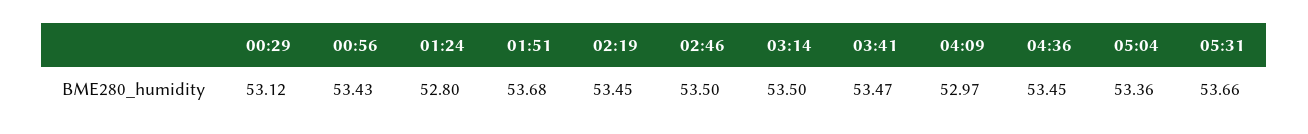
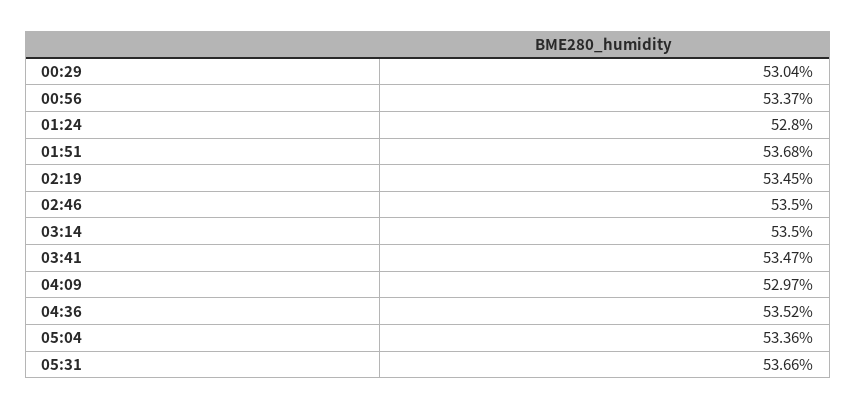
  {
-   "00:29": 53.12,
+   "00:29": 53.04,
-   "00:56": 53.43,
+   "00:56": 53.37,
    "01:24": 52.8,
    "01:51": 53.68,
    "02:19": 53.45,
    "02:46": 53.5,
    "03:14": 53.5,
    "03:41": 53.47,
    "04:09": 52.97,
-   "04:36": 53.45,
+   "04:36": 53.52,
    "05:04": 53.36,
    "05:31": 53.66
  }

